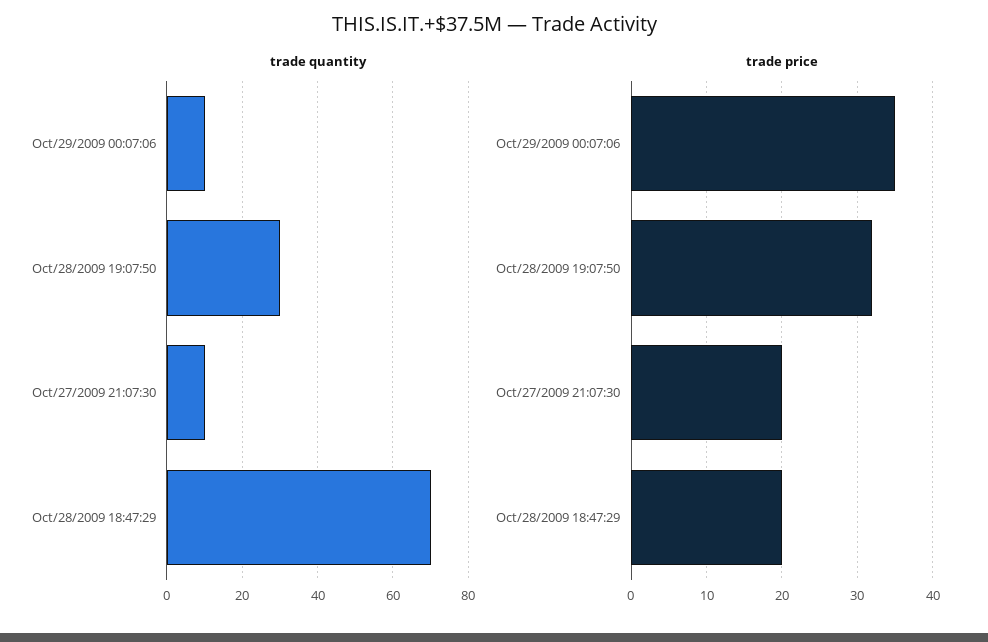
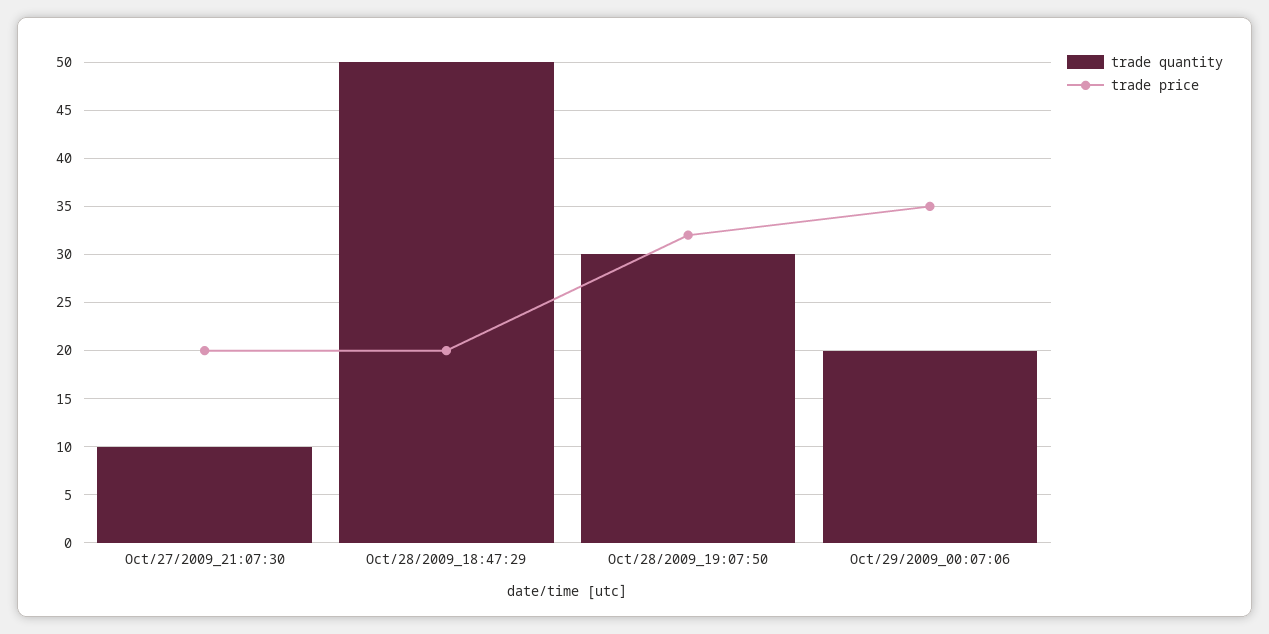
  {
    "trade quantity": {
-     "Oct/29/2009 00:07:06": 10,
+     "Oct/29/2009 00:07:06": 20,
      "Oct/28/2009 19:07:50": 30,
      "Oct/27/2009 21:07:30": 10,
-     "Oct/28/2009 18:47:29": 70
+     "Oct/28/2009 18:47:29": 50
    },
    "trade price": {
      "Oct/29/2009 00:07:06": 35,
      "Oct/28/2009 19:07:50": 32,
      "Oct/27/2009 21:07:30": 20,
      "Oct/28/2009 18:47:29": 20
    }
  }

